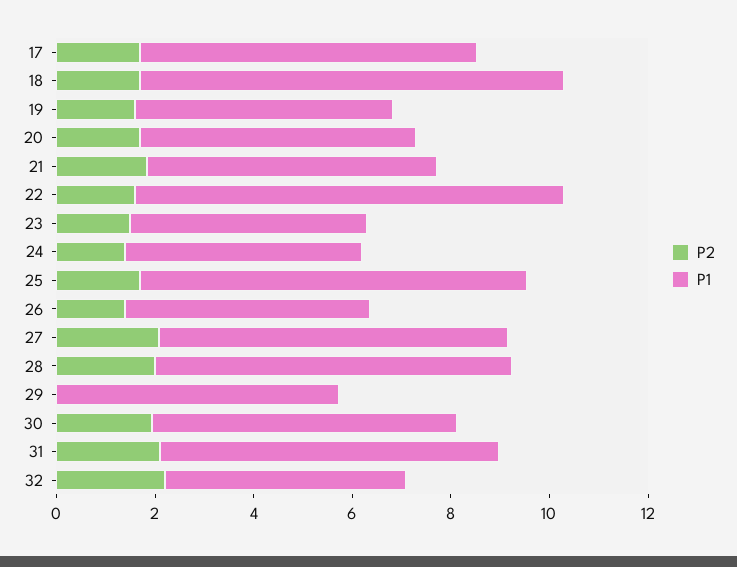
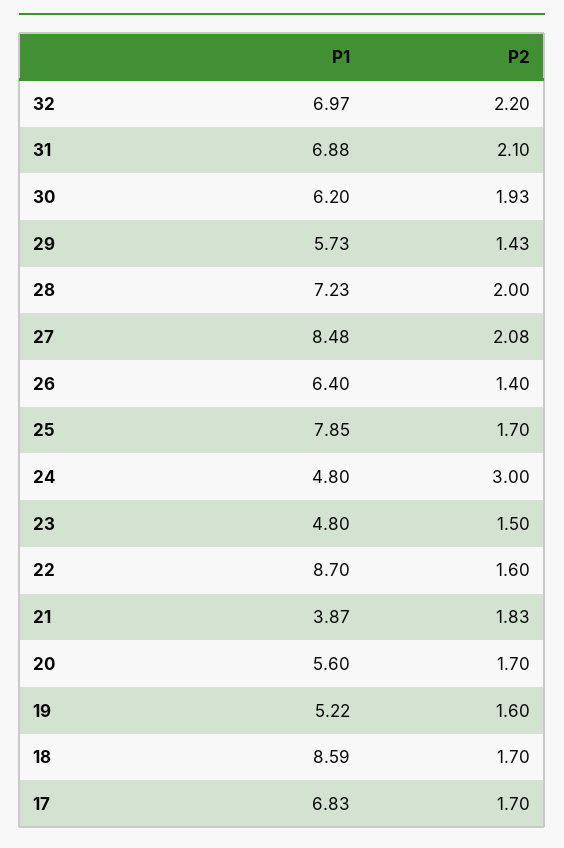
  {
    "P2": {
      "17": 1.7,
      "18": 1.7,
      "19": 1.6,
      "20": 1.7,
      "21": 1.83,
      "22": 1.6,
      "23": 1.5,
-     "24": 1.5,
+     "24": 3,
      "25": 1.7,
      "26": 1.4,
      "27": 2.08,
      "28": 2,
-     "29": 0,
+     "29": 1.43,
      "30": 1.93,
      "31": 2.1,
      "32": 2.2
    },
    "P1": {
      "17": 6.83,
      "18": 8.59,
      "19": 5.22,
      "20": 5.6,
-     "21": 6,
+     "21": 3.87,
      "22": 8.7,
      "23": 4.8,
      "24": 4.8,
      "25": 7.85,
-     "26": 5,
+     "26": 6.4,
-     "27": 7,
+     "27": 8.48,
      "28": 7.23,
      "29": 5.73,
      "30": 6.2,
      "31": 6.88,
-     "32": 5
+     "32": 6.97
    }
  }

